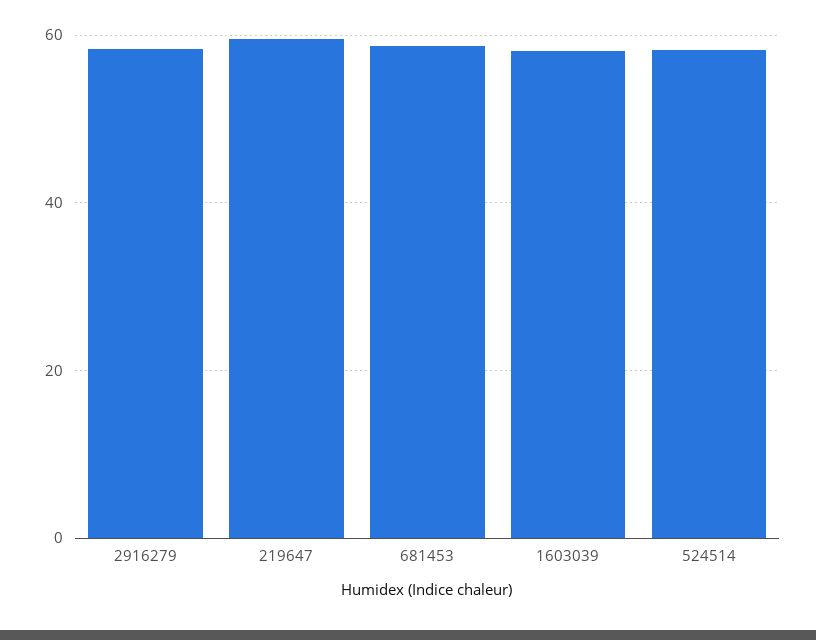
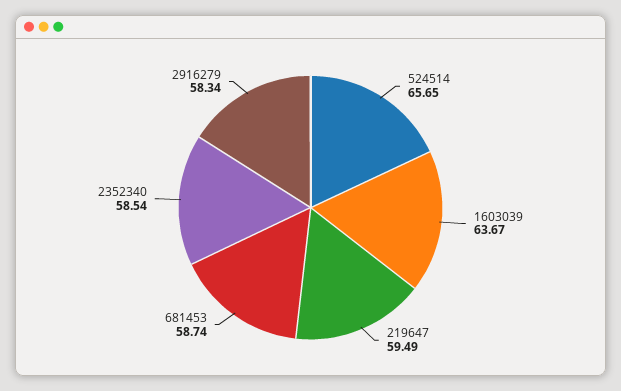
  {
    "2916279": 58.34,
    "219647": 59.49,
    "681453": 58.74,
-   "1603039": 58,
+   "1603039": 63.67,
-   "524514": 58
+   "524514": 65.65,
+   "2352340": 58.54
  }

